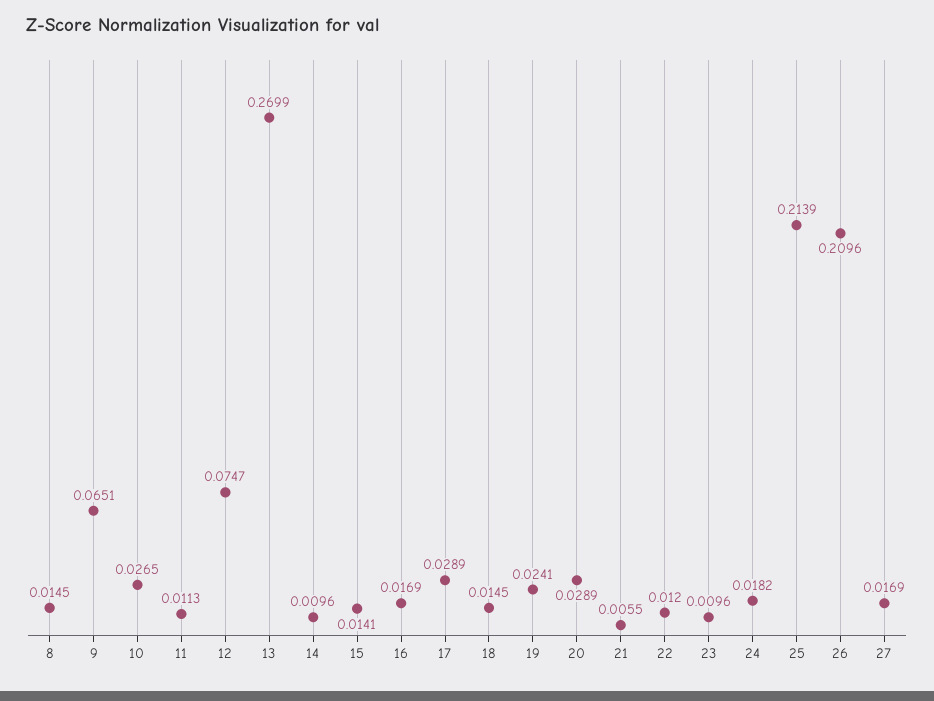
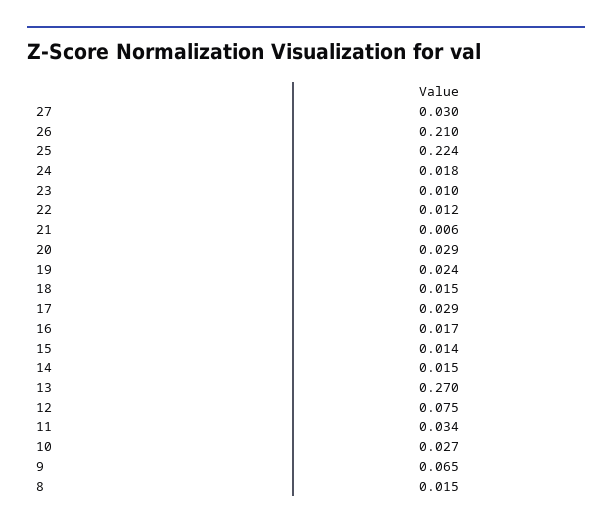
  {
    "8": 0.0145,
    "9": 0.0651,
    "10": 0.0265,
-   "11": 0.0113,
+   "11": 0.034,
    "12": 0.0747,
    "13": 0.2699,
-   "14": 0.0096,
+   "14": 0.015,
    "15": 0.0141,
    "16": 0.0169,
    "17": 0.0289,
    "18": 0.0145,
    "19": 0.0241,
    "20": 0.0289,
    "21": 0.0055,
    "22": 0.012,
    "23": 0.0096,
    "24": 0.0182,
-   "25": 0.2139,
+   "25": 0.224,
    "26": 0.2096,
-   "27": 0.0169
+   "27": 0.03
  }

